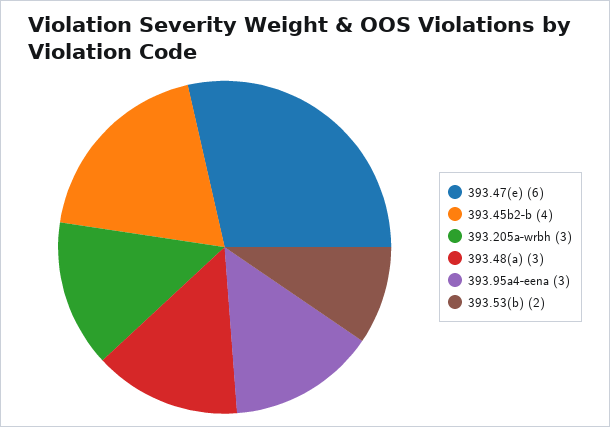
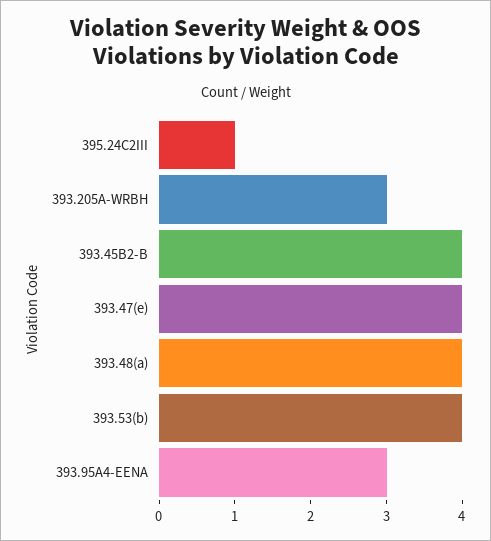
  {
-   "393.47(e)": 6,
+   "393.47(e)": 4,
    "393.45b2-b": 4,
    "393.205a-wrbh": 3,
-   "393.48(a)": 3,
+   "393.48(a)": 4,
    "393.95a4-eena": 3,
-   "393.53(b)": 2
+   "393.53(b)": 4,
+   "395.24C2III": 1
  }

